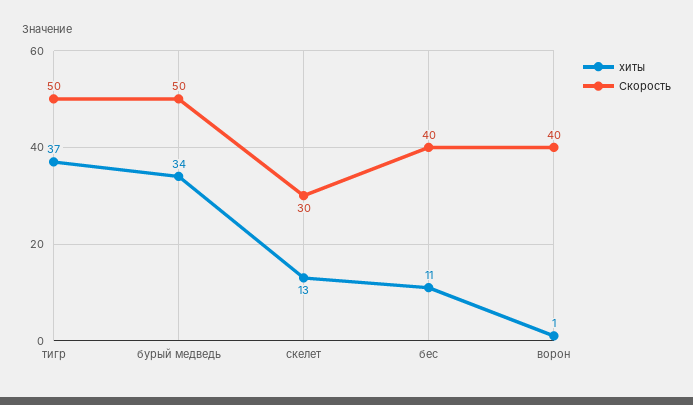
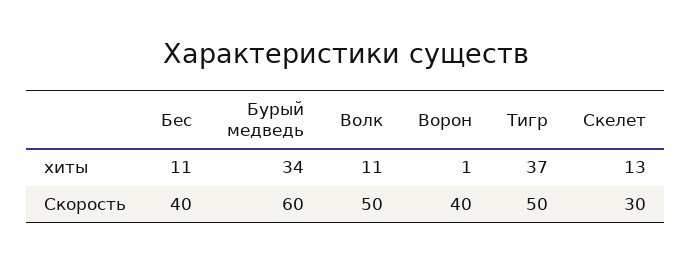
  {
    "хиты": {
      "тигр": 37,
      "бурый медведь": 34,
      "скелет": 13,
      "бес": 11,
-     "ворон": 1
+     "ворон": 1,
+     "Волк": 11
    },
    "Скорость": {
      "тигр": 50,
-     "бурый медведь": 50,
+     "бурый медведь": 60,
      "скелет": 30,
      "бес": 40,
-     "ворон": 40
+     "ворон": 40,
+     "Волк": 50
    }
  }

